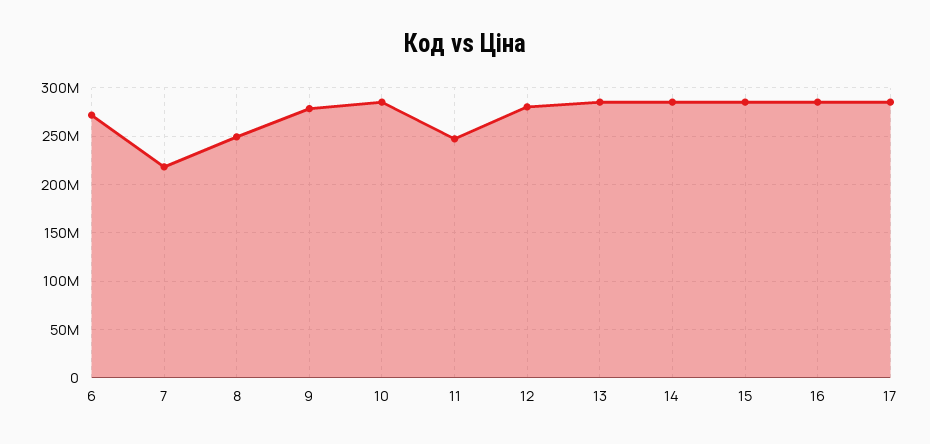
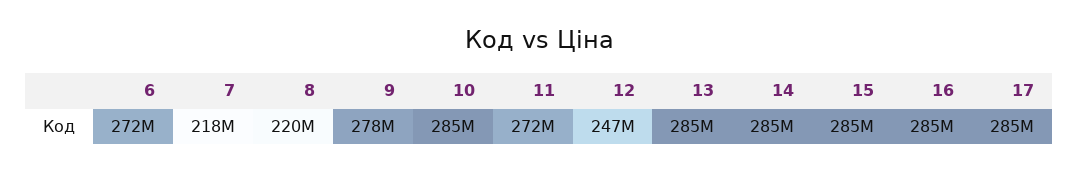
  {
    "6": 272000000,
    "7": 218000000,
-   "8": 250000000,
+   "8": 220000000,
    "9": 278000000,
    "10": 285000000,
-   "11": 250000000,
+   "11": 272000000,
-   "12": 280000000,
+   "12": 247000000,
    "13": 285000000,
    "14": 285000000,
    "15": 285000000,
    "16": 285000000,
    "17": 285000000
  }

